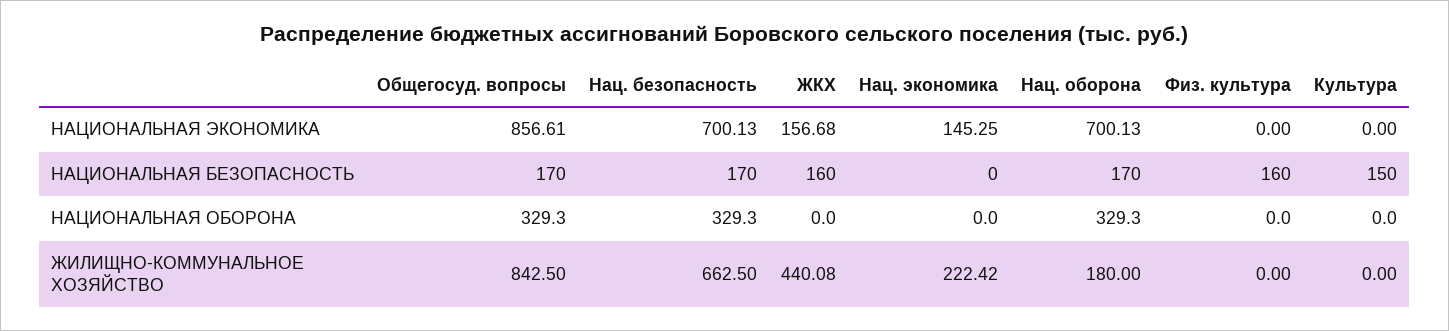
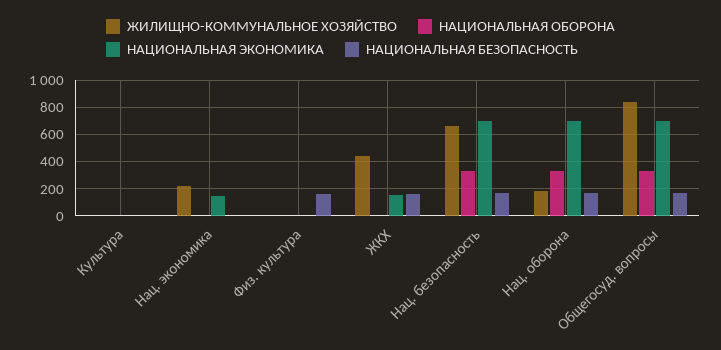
  {
    "НАЦИОНАЛЬНАЯ ЭКОНОМИКА": {
-     "Общегосуд. вопросы": 856.61,
+     "Общегосуд. вопросы": 700,
      "Нац. безопасность": 700.13,
      "ЖКХ": 156.68,
      "Нац. экономика": 145.25,
      "Нац. оборона": 700.13,
      "Физ. культура": 0,
      "Культура": 0
    },
    "НАЦИОНАЛЬНАЯ БЕЗОПАСНОСТЬ": {
      "Общегосуд. вопросы": 170,
      "Нац. безопасность": 170,
      "ЖКХ": 160,
      "Нац. экономика": 0,
      "Нац. оборона": 170,
      "Физ. культура": 160,
-     "Культура": 150
+     "Культура": 0
    },
    "НАЦИОНАЛЬНАЯ ОБОРОНА": {
      "Общегосуд. вопросы": 329.3,
      "Нац. безопасность": 329.3,
      "ЖКХ": 0,
      "Нац. экономика": 0,
      "Нац. оборона": 329.3,
      "Физ. культура": 0,
      "Культура": 0
    },
    "ЖИЛИЩНО-КОММУНАЛЬНОЕ ХОЗЯЙСТВО": {
      "Общегосуд. вопросы": 842.5,
      "Нац. безопасность": 662.5,
      "ЖКХ": 440.08,
      "Нац. экономика": 222.42,
      "Нац. оборона": 180,
      "Физ. культура": 0,
      "Культура": 0
    }
  }

